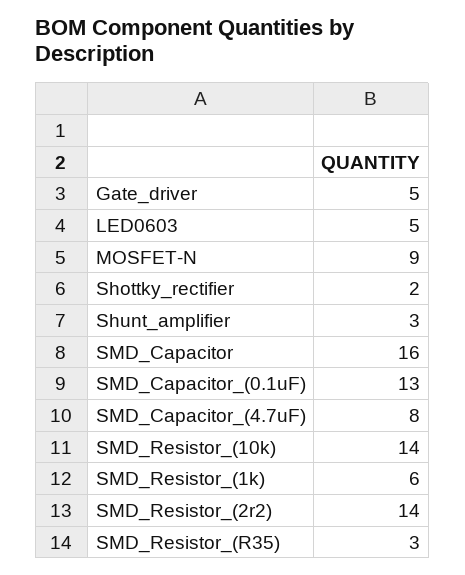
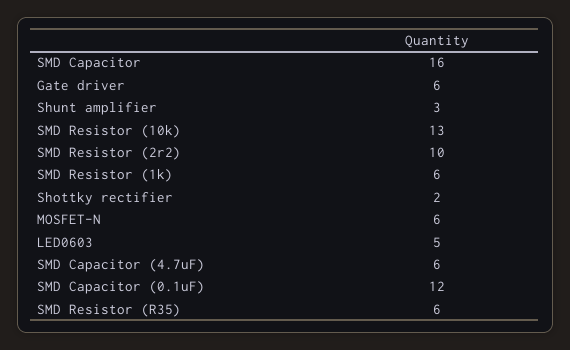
  {
-   "Gate_driver": 5,
+   "Gate_driver": 6,
    "LED0603": 5,
-   "MOSFET-N": 9,
+   "MOSFET-N": 6,
    "Shottky_rectifier": 2,
    "Shunt_amplifier": 3,
    "SMD_Capacitor": 16,
-   "SMD_Capacitor_(0.1uF)": 13,
+   "SMD_Capacitor_(0.1uF)": 12,
-   "SMD_Capacitor_(4.7uF)": 8,
+   "SMD_Capacitor_(4.7uF)": 6,
-   "SMD_Resistor_(10k)": 14,
+   "SMD_Resistor_(10k)": 13,
    "SMD_Resistor_(1k)": 6,
-   "SMD_Resistor_(2r2)": 14,
+   "SMD_Resistor_(2r2)": 10,
-   "SMD_Resistor_(R35)": 3
+   "SMD_Resistor_(R35)": 6
  }

